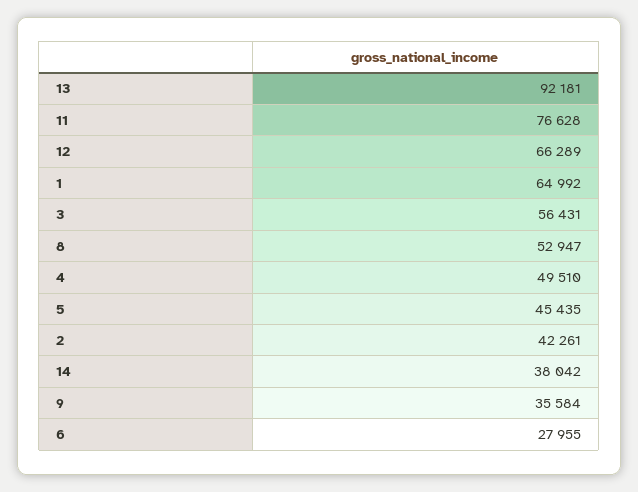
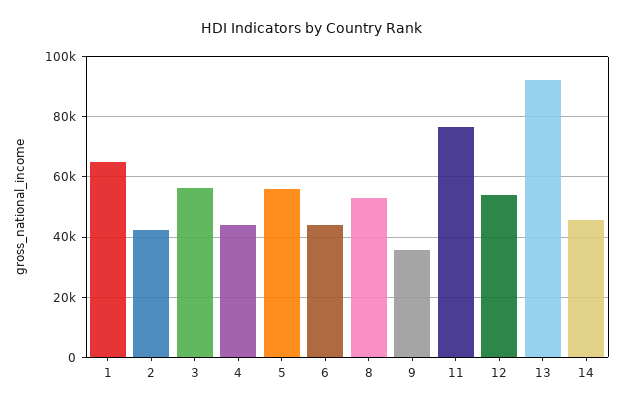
  {
    "13": 92181,
    "11": 76628,
-   "12": 66289,
+   "12": 54000,
    "1": 64992,
    "3": 56431,
    "8": 52947,
-   "4": 49510,
+   "4": 44000,
-   "5": 45435,
+   "5": 56000,
    "2": 42261,
-   "14": 38042,
+   "14": 46000,
    "9": 35584,
-   "6": 27955
+   "6": 44000
  }

